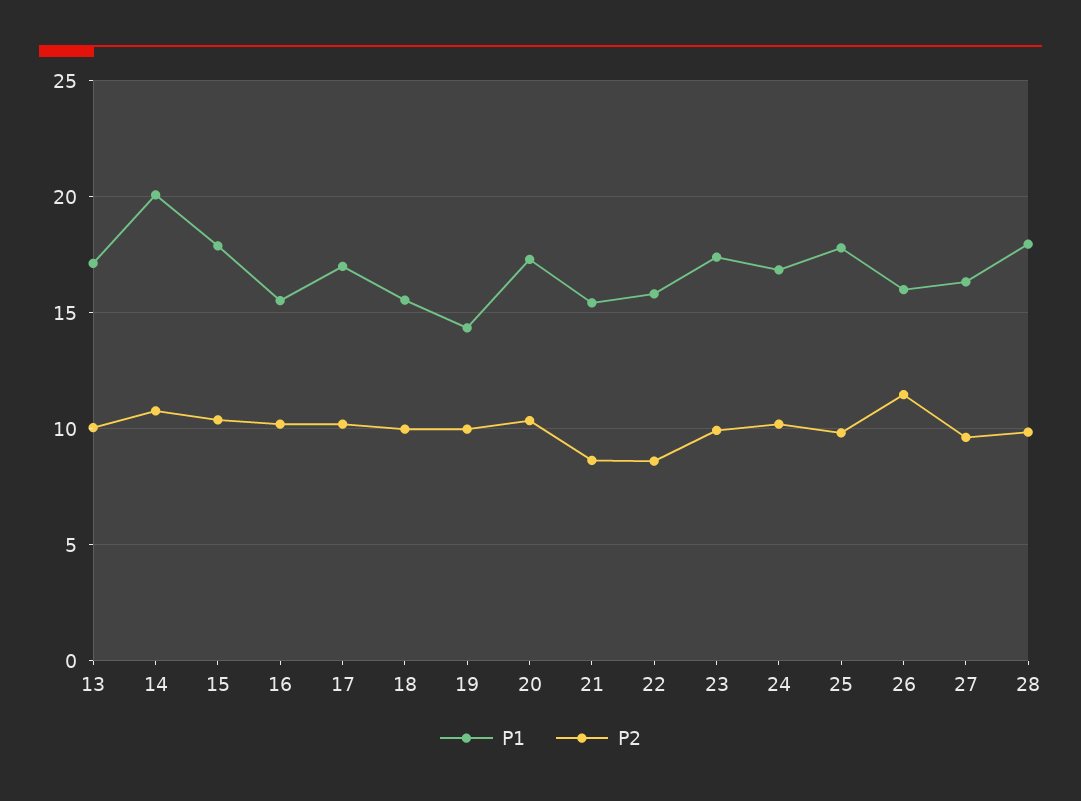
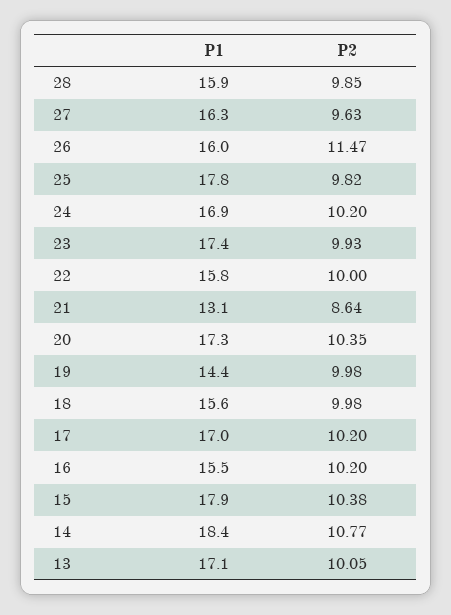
  {
    "P1": {
      "13": 17.1,
-     "14": 20,
+     "14": 18.4,
      "15": 17.9,
      "16": 15.5,
      "17": 17,
      "18": 15.6,
      "19": 14.4,
      "20": 17.3,
-     "21": 15.5,
+     "21": 13.1,
      "22": 15.8,
      "23": 17.4,
      "24": 16.9,
      "25": 17.8,
      "26": 16,
      "27": 16.3,
-     "28": 18
+     "28": 15.9
    },
    "P2": {
      "13": 10.05,
      "14": 10.77,
      "15": 10.38,
      "16": 10.2,
      "17": 10.2,
      "18": 9.98,
      "19": 9.98,
      "20": 10.35,
      "21": 8.64,
-     "22": 8.5,
+     "22": 10,
      "23": 9.93,
      "24": 10.2,
      "25": 9.82,
      "26": 11.47,
      "27": 9.63,
      "28": 9.85
    }
  }

